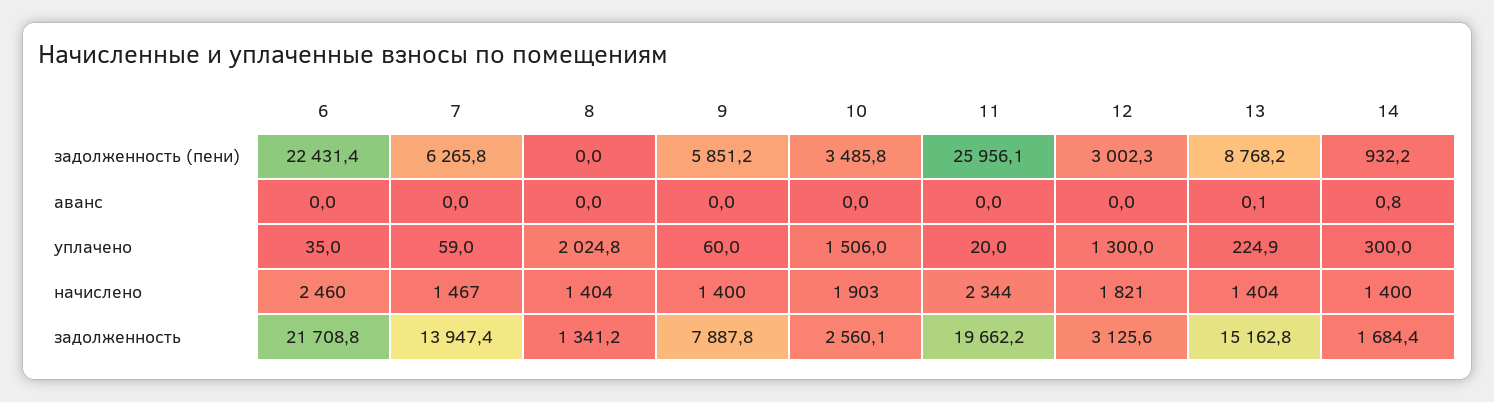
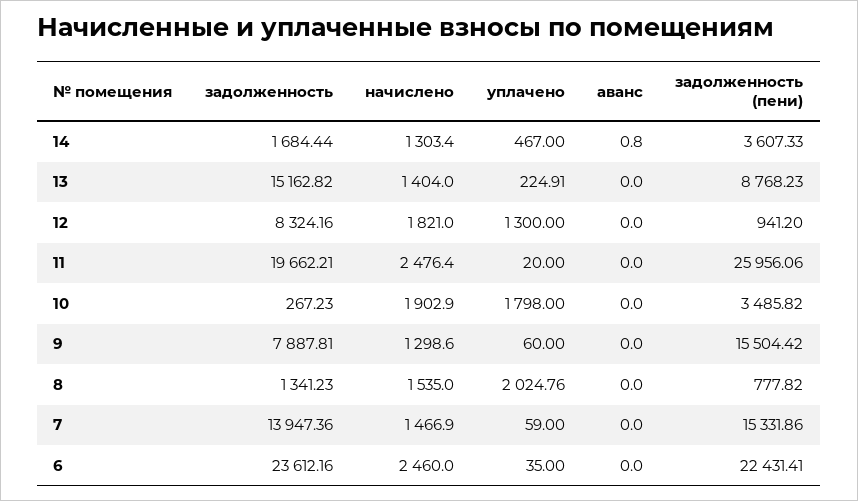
  {
    "6": {
      "задолженность (пени)": 22431.41,
      "аванс": 0,
      "уплачено": 35,
      "начислено": 2460,
-     "задолженность": 21708.8
+     "задолженность": 23612.16
    },
    "7": {
-     "задолженность (пени)": 6265.8,
+     "задолженность (пени)": 15331.86,
      "аванс": 0,
      "уплачено": 59,
      "начислено": 1466.9,
      "задолженность": 13947.36
    },
    "8": {
-     "задолженность (пени)": 0,
+     "задолженность (пени)": 777.82,
      "аванс": 0,
      "уплачено": 2024.76,
-     "начислено": 1404,
+     "начислено": 1535,
      "задолженность": 1341.23
    },
    "9": {
-     "задолженность (пени)": 5851.2,
+     "задолженность (пени)": 15504.42,
      "аванс": 0,
      "уплачено": 60,
-     "начислено": 1400,
+     "начислено": 1298.6,
      "задолженность": 7887.81
    },
    "10": {
      "задолженность (пени)": 3485.82,
      "аванс": 0,
-     "уплачено": 1506,
+     "уплачено": 1798,
      "начислено": 1902.9,
-     "задолженность": 2560.1
+     "задолженность": 267.23
    },
    "11": {
      "задолженность (пени)": 25956.06,
      "аванс": 0,
      "уплачено": 20,
-     "начислено": 2344,
+     "начислено": 2476.4,
      "задолженность": 19662.21
    },
    "12": {
-     "задолженность (пени)": 3002.3,
+     "задолженность (пени)": 941.2,
      "аванс": 0,
      "уплачено": 1300,
      "начислено": 1821,
-     "задолженность": 3125.6
+     "задолженность": 8324.16
    },
    "13": {
      "задолженность (пени)": 8768.23,
-     "аванс": 0.1,
+     "аванс": 0,
      "уплачено": 224.91,
      "начислено": 1404,
      "задолженность": 15162.82
    },
    "14": {
-     "задолженность (пени)": 932.2,
+     "задолженность (пени)": 3607.33,
      "аванс": 0.8,
-     "уплачено": 300,
+     "уплачено": 467,
-     "начислено": 1400,
+     "начислено": 1303.4,
      "задолженность": 1684.44
    }
  }

